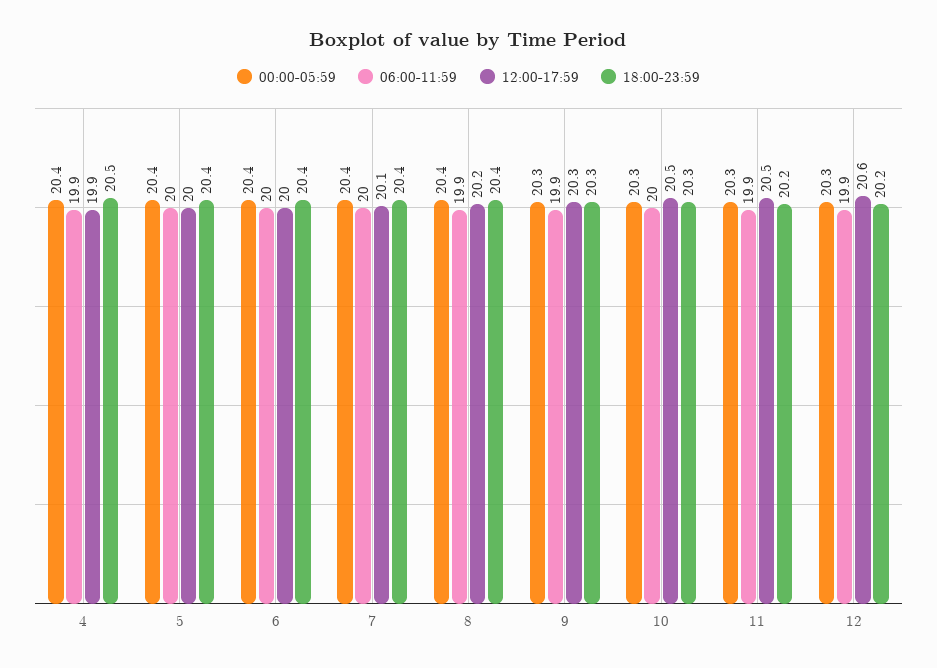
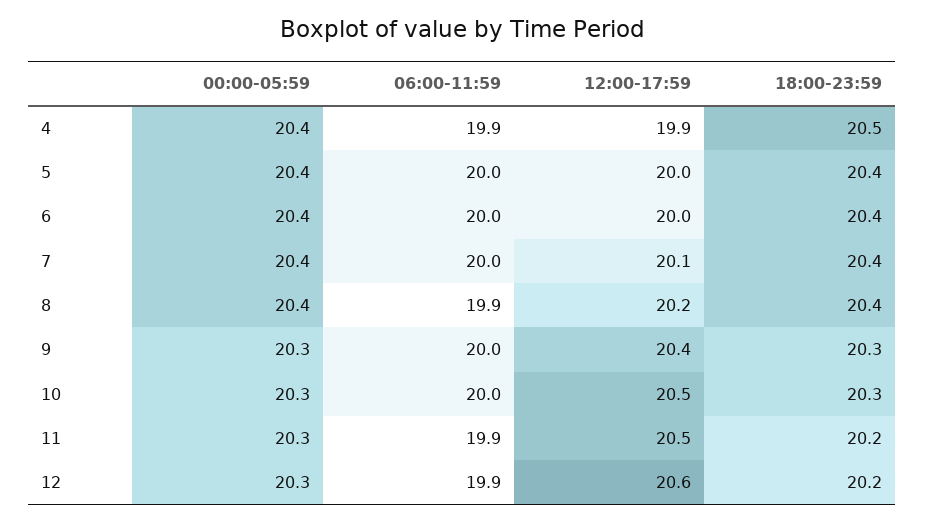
  {
    "00:00-05:59": {
      "4": 20.4,
      "5": 20.4,
      "6": 20.4,
      "7": 20.4,
      "8": 20.4,
      "9": 20.3,
      "10": 20.3,
      "11": 20.3,
      "12": 20.3
    },
    "06:00-11:59": {
      "4": 19.9,
      "5": 20,
      "6": 20,
      "7": 20,
      "8": 19.9,
-     "9": 19.9,
+     "9": 20,
      "10": 20,
      "11": 19.9,
      "12": 19.9
    },
    "12:00-17:59": {
      "4": 19.9,
      "5": 20,
      "6": 20,
      "7": 20.1,
      "8": 20.2,
-     "9": 20.3,
+     "9": 20.4,
      "10": 20.5,
      "11": 20.5,
      "12": 20.6
    },
    "18:00-23:59": {
      "4": 20.5,
      "5": 20.4,
      "6": 20.4,
      "7": 20.4,
      "8": 20.4,
      "9": 20.3,
      "10": 20.3,
      "11": 20.2,
      "12": 20.2
    }
  }

